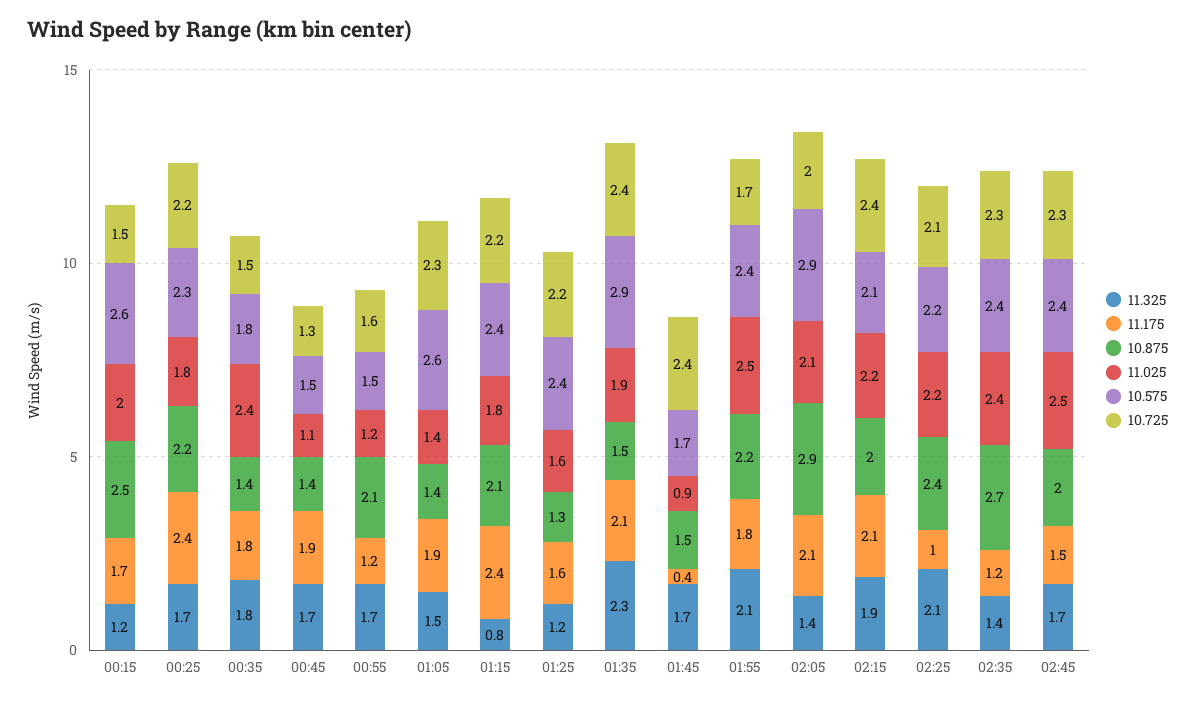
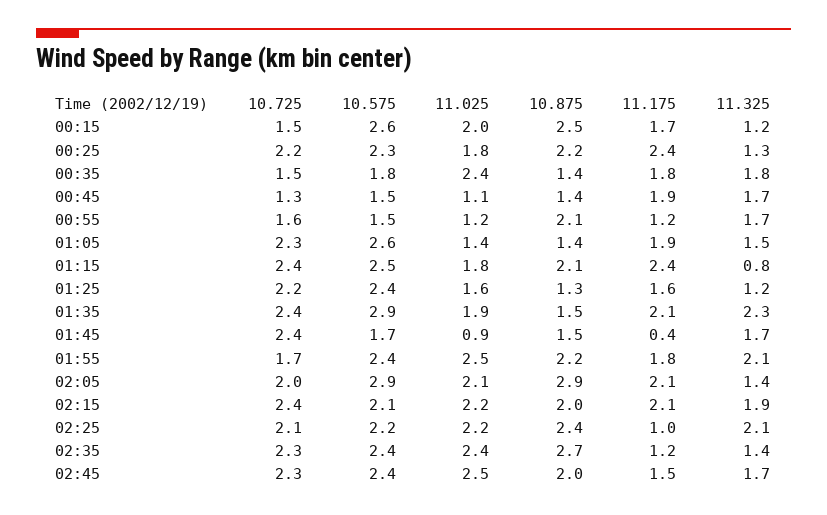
  {
    "11.325": {
      "00:15": 1.2,
-     "00:25": 1.7,
+     "00:25": 1.3,
      "00:35": 1.8,
      "00:45": 1.7,
      "00:55": 1.7,
      "01:05": 1.5,
      "01:15": 0.8,
      "01:25": 1.2,
      "01:35": 2.3,
      "01:45": 1.7,
      "01:55": 2.1,
      "02:05": 1.4,
      "02:15": 1.9,
      "02:25": 2.1,
      "02:35": 1.4,
      "02:45": 1.7
    },
    "11.175": {
      "00:15": 1.7,
      "00:25": 2.4,
      "00:35": 1.8,
      "00:45": 1.9,
      "00:55": 1.2,
      "01:05": 1.9,
      "01:15": 2.4,
      "01:25": 1.6,
      "01:35": 2.1,
      "01:45": 0.4,
      "01:55": 1.8,
      "02:05": 2.1,
      "02:15": 2.1,
      "02:25": 1,
      "02:35": 1.2,
      "02:45": 1.5
    },
    "10.875": {
      "00:15": 2.5,
      "00:25": 2.2,
      "00:35": 1.4,
      "00:45": 1.4,
      "00:55": 2.1,
      "01:05": 1.4,
      "01:15": 2.1,
      "01:25": 1.3,
      "01:35": 1.5,
      "01:45": 1.5,
      "01:55": 2.2,
      "02:05": 2.9,
      "02:15": 2,
      "02:25": 2.4,
      "02:35": 2.7,
      "02:45": 2
    },
    "11.025": {
      "00:15": 2,
      "00:25": 1.8,
      "00:35": 2.4,
      "00:45": 1.1,
      "00:55": 1.2,
      "01:05": 1.4,
      "01:15": 1.8,
      "01:25": 1.6,
      "01:35": 1.9,
      "01:45": 0.9,
      "01:55": 2.5,
      "02:05": 2.1,
      "02:15": 2.2,
      "02:25": 2.2,
      "02:35": 2.4,
      "02:45": 2.5
    },
    "10.575": {
      "00:15": 2.6,
      "00:25": 2.3,
      "00:35": 1.8,
      "00:45": 1.5,
      "00:55": 1.5,
      "01:05": 2.6,
-     "01:15": 2.4,
+     "01:15": 2.5,
      "01:25": 2.4,
      "01:35": 2.9,
      "01:45": 1.7,
      "01:55": 2.4,
      "02:05": 2.9,
      "02:15": 2.1,
      "02:25": 2.2,
      "02:35": 2.4,
      "02:45": 2.4
    },
    "10.725": {
      "00:15": 1.5,
      "00:25": 2.2,
      "00:35": 1.5,
      "00:45": 1.3,
      "00:55": 1.6,
      "01:05": 2.3,
-     "01:15": 2.2,
+     "01:15": 2.4,
      "01:25": 2.2,
      "01:35": 2.4,
      "01:45": 2.4,
      "01:55": 1.7,
      "02:05": 2,
      "02:15": 2.4,
      "02:25": 2.1,
      "02:35": 2.3,
      "02:45": 2.3
    }
  }

